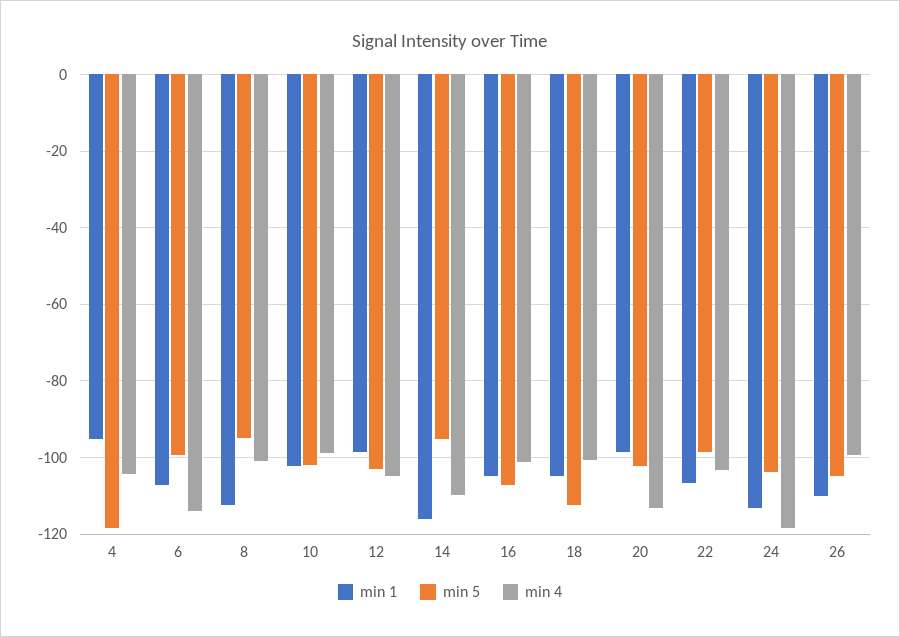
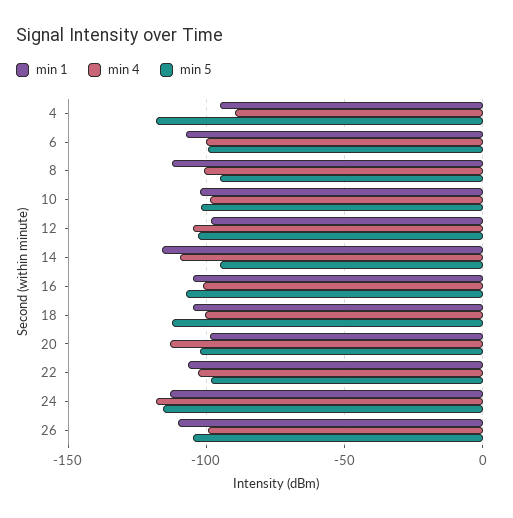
  {
    "min 1": {
      "4": -96,
      "6": -108,
      "8": -112,
      "10": -102,
      "12": -98,
      "14": -116,
      "16": -104,
      "18": -104,
      "20": -98,
      "22": -106,
      "24": -114,
      "26": -110
    },
    "min 5": {
      "4": -118,
      "6": -100,
      "8": -96,
      "10": -102,
      "12": -102,
      "14": -96,
      "16": -108,
      "18": -112,
      "20": -102,
      "22": -98,
-     "24": -104,
+     "24": -115,
      "26": -104
    },
    "min 4": {
-     "4": -104,
+     "4": -90,
-     "6": -114,
+     "6": -100,
      "8": -100,
      "10": -98,
      "12": -104,
      "14": -110,
      "16": -102,
      "18": -100,
      "20": -114,
      "22": -104,
      "24": -118,
      "26": -100
    }
  }

